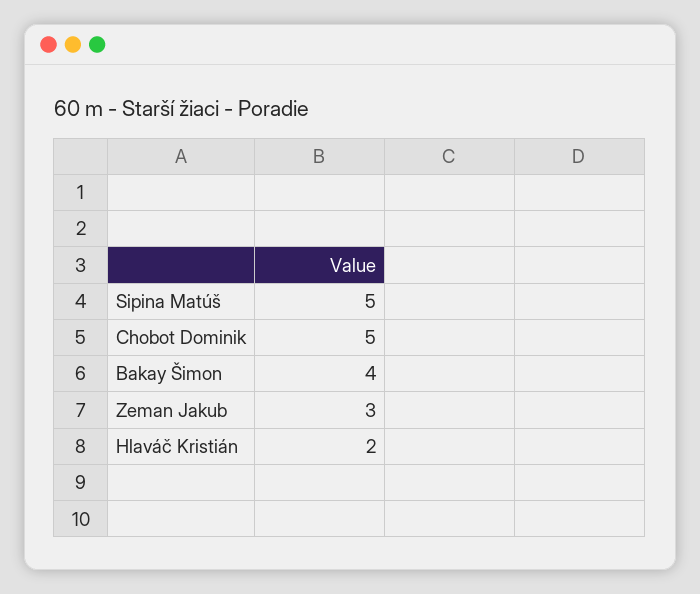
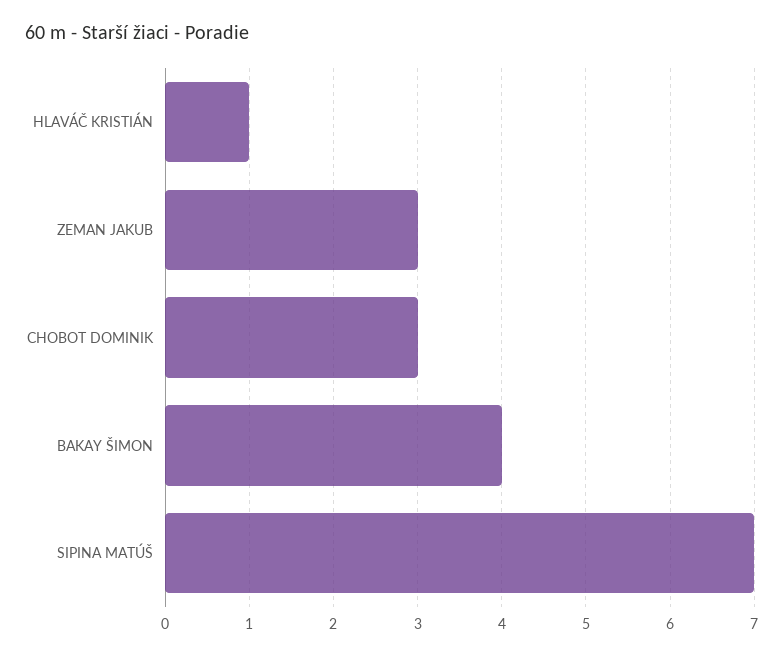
  {
-   "Sipina Matúš": 5,
+   "Sipina Matúš": 7,
-   "Chobot Dominik": 5,
+   "Chobot Dominik": 3,
    "Bakay Šimon": 4,
    "Zeman Jakub": 3,
-   "Hlaváč Kristián": 2
+   "Hlaváč Kristián": 1
  }

